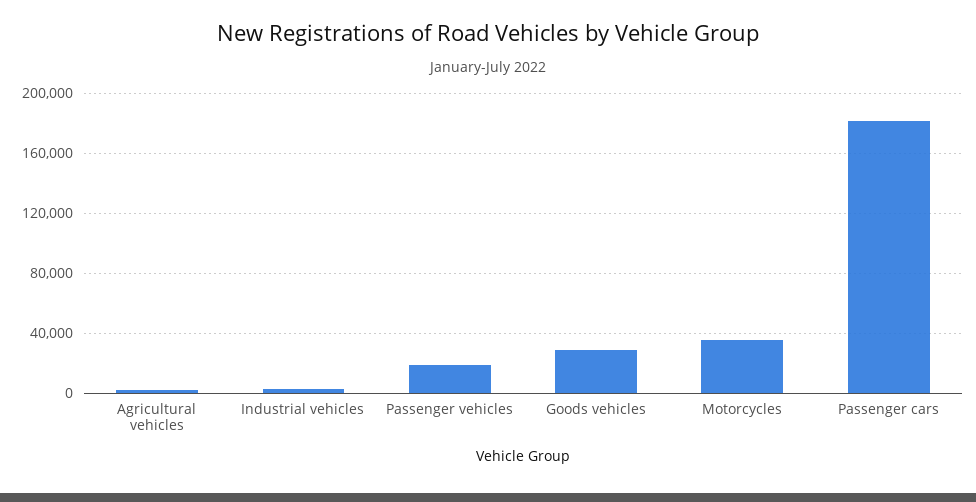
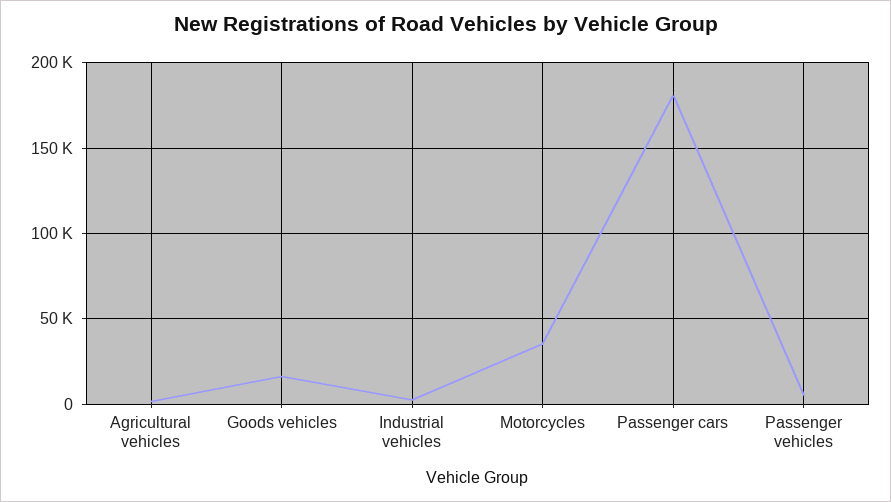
  {
    "Agricultural vehicles": 0,
    "Industrial vehicles": 5000,
-   "Passenger vehicles": 20000,
+   "Passenger vehicles": 5000,
-   "Goods vehicles": 30000,
+   "Goods vehicles": 15000,
    "Motorcycles": 35000,
    "Passenger cars": 180000
  }

